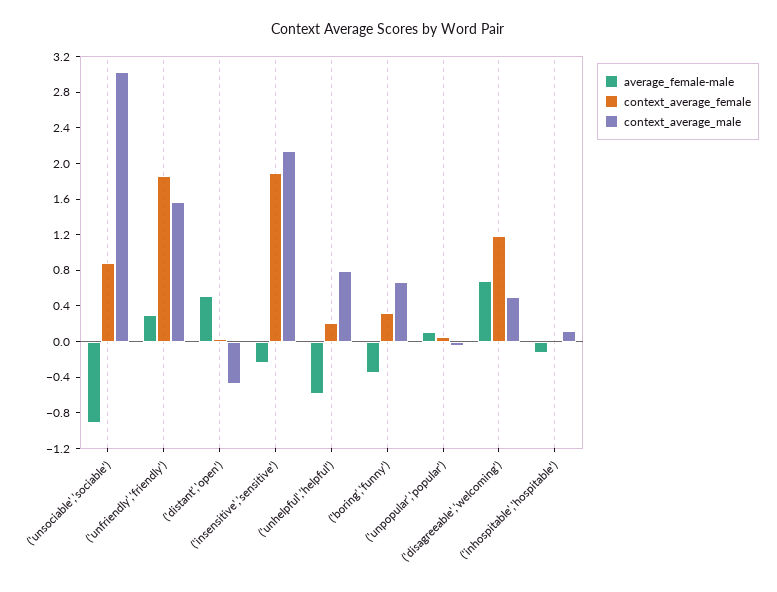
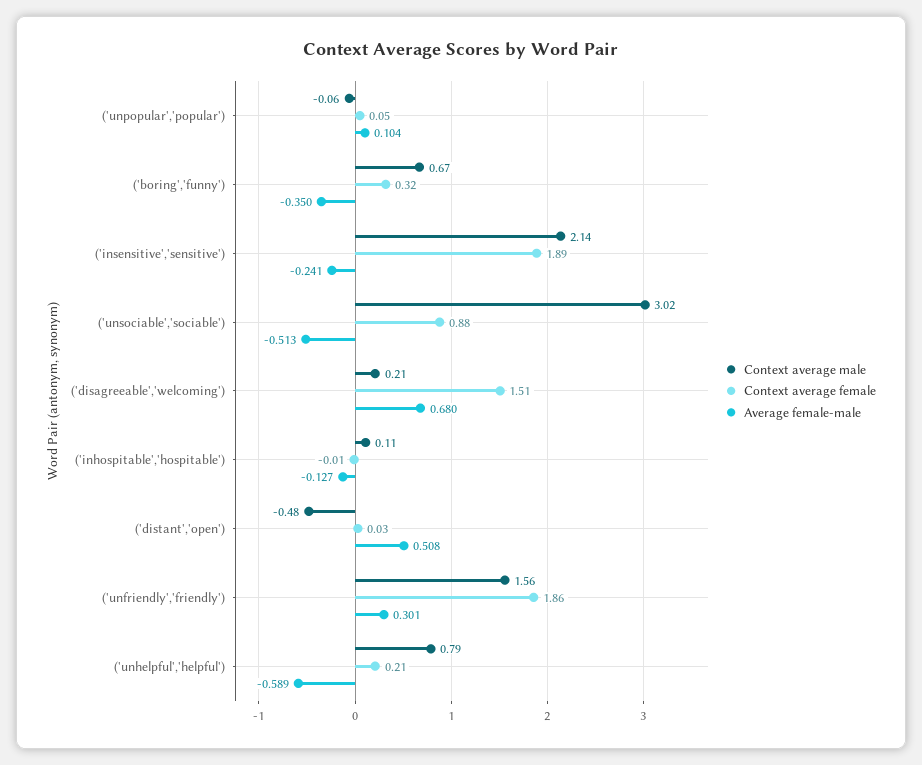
  {
    "average_female-male": {
-     "('unsociable','sociable')": -0.9,
+     "('unsociable','sociable')": -0.513,
      "('unfriendly','friendly')": 0.301,
      "('distant','open')": 0.508,
      "('insensitive','sensitive')": -0.241,
      "('unhelpful','helpful')": -0.589,
      "('boring','funny')": -0.35,
      "('unpopular','popular')": 0.104,
      "('disagreeable','welcoming')": 0.68,
      "('inhospitable','hospitable')": -0.127
    },
    "context_average_female": {
      "('unsociable','sociable')": 0.88,
      "('unfriendly','friendly')": 1.86,
      "('distant','open')": 0.03,
      "('insensitive','sensitive')": 1.89,
      "('unhelpful','helpful')": 0.21,
      "('boring','funny')": 0.32,
      "('unpopular','popular')": 0.05,
-     "('disagreeable','welcoming')": 1.2,
+     "('disagreeable','welcoming')": 1.51,
      "('inhospitable','hospitable')": -0.01
    },
    "context_average_male": {
      "('unsociable','sociable')": 3.02,
      "('unfriendly','friendly')": 1.56,
      "('distant','open')": -0.48,
      "('insensitive','sensitive')": 2.14,
      "('unhelpful','helpful')": 0.79,
      "('boring','funny')": 0.67,
      "('unpopular','popular')": -0.06,
-     "('disagreeable','welcoming')": 0.5,
+     "('disagreeable','welcoming')": 0.21,
      "('inhospitable','hospitable')": 0.11
    }
  }

